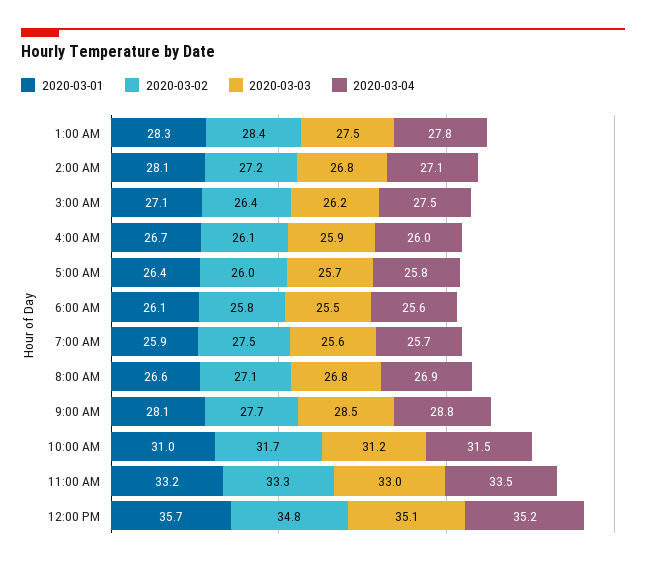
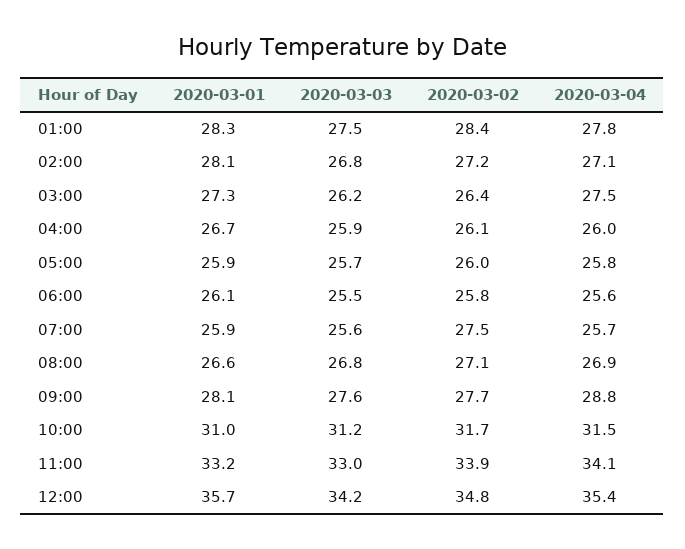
  {
    "2020-03-01": {
      "1:00 AM": 28.3,
      "2:00 AM": 28.1,
-     "3:00 AM": 27.1,
+     "3:00 AM": 27.3,
      "4:00 AM": 26.7,
-     "5:00 AM": 26.4,
+     "5:00 AM": 25.9,
      "6:00 AM": 26.1,
      "7:00 AM": 25.9,
      "8:00 AM": 26.6,
      "9:00 AM": 28.1,
      "10:00 AM": 31,
      "11:00 AM": 33.2,
      "12:00 PM": 35.7
    },
    "2020-03-02": {
      "1:00 AM": 28.4,
      "2:00 AM": 27.2,
      "3:00 AM": 26.4,
      "4:00 AM": 26.1,
      "5:00 AM": 26,
      "6:00 AM": 25.8,
      "7:00 AM": 27.5,
      "8:00 AM": 27.1,
      "9:00 AM": 27.7,
      "10:00 AM": 31.7,
-     "11:00 AM": 33.3,
+     "11:00 AM": 33.9,
      "12:00 PM": 34.8
    },
    "2020-03-03": {
      "1:00 AM": 27.5,
      "2:00 AM": 26.8,
      "3:00 AM": 26.2,
      "4:00 AM": 25.9,
      "5:00 AM": 25.7,
      "6:00 AM": 25.5,
      "7:00 AM": 25.6,
      "8:00 AM": 26.8,
-     "9:00 AM": 28.5,
+     "9:00 AM": 27.6,
      "10:00 AM": 31.2,
      "11:00 AM": 33,
-     "12:00 PM": 35.1
+     "12:00 PM": 34.2
    },
    "2020-03-04": {
      "1:00 AM": 27.8,
      "2:00 AM": 27.1,
      "3:00 AM": 27.5,
      "4:00 AM": 26,
      "5:00 AM": 25.8,
      "6:00 AM": 25.6,
      "7:00 AM": 25.7,
      "8:00 AM": 26.9,
      "9:00 AM": 28.8,
      "10:00 AM": 31.5,
-     "11:00 AM": 33.5,
+     "11:00 AM": 34.1,
-     "12:00 PM": 35.2
+     "12:00 PM": 35.4
    }
  }

